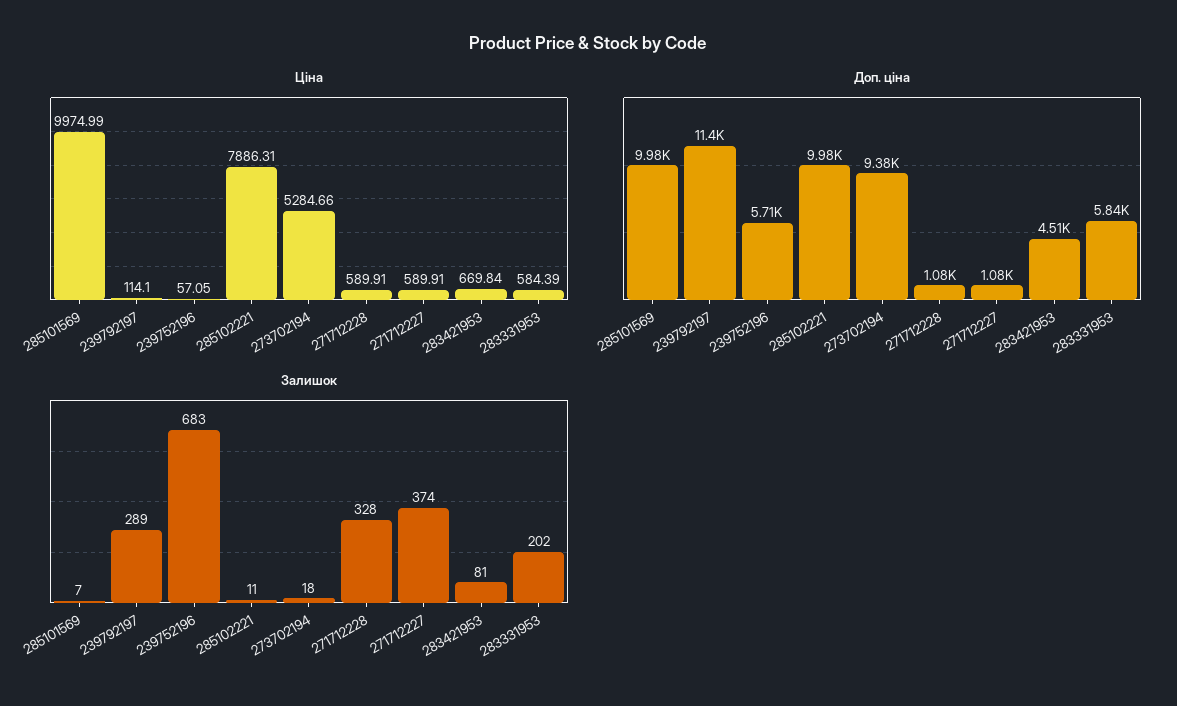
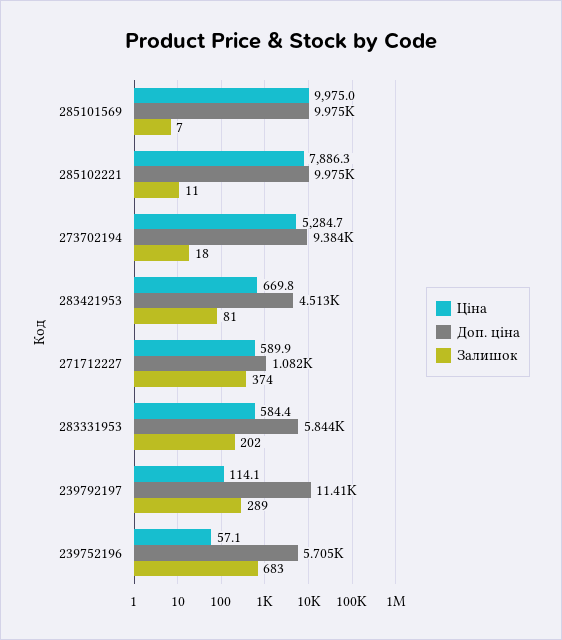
  {
    "Ціна": {
      "285101569": 9974.99,
      "239792197": 114.1,
      "239752196": 57.05,
      "285102221": 7886.31,
      "273702194": 5284.66,
-     "271712228": 589.91,
      "271712227": 589.91,
      "283421953": 669.84,
      "283331953": 584.39
    },
    "Доп. ціна": {
      "285101569": 9975,
      "239792197": 11410,
      "239752196": 5705,
      "285102221": 9975,
      "273702194": 9384,
-     "271712228": 1080,
      "271712227": 1082,
      "283421953": 4513,
      "283331953": 5844
    },
    "Залишок": {
      "285101569": 7,
      "239792197": 289,
      "239752196": 683,
      "285102221": 11,
      "273702194": 18,
-     "271712228": 328,
      "271712227": 374,
      "283421953": 81,
      "283331953": 202
    }
  }

